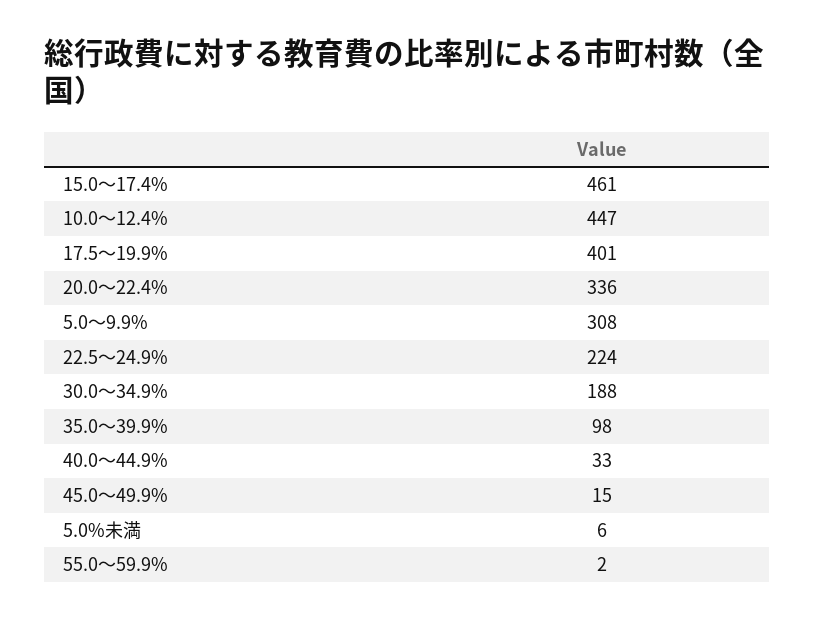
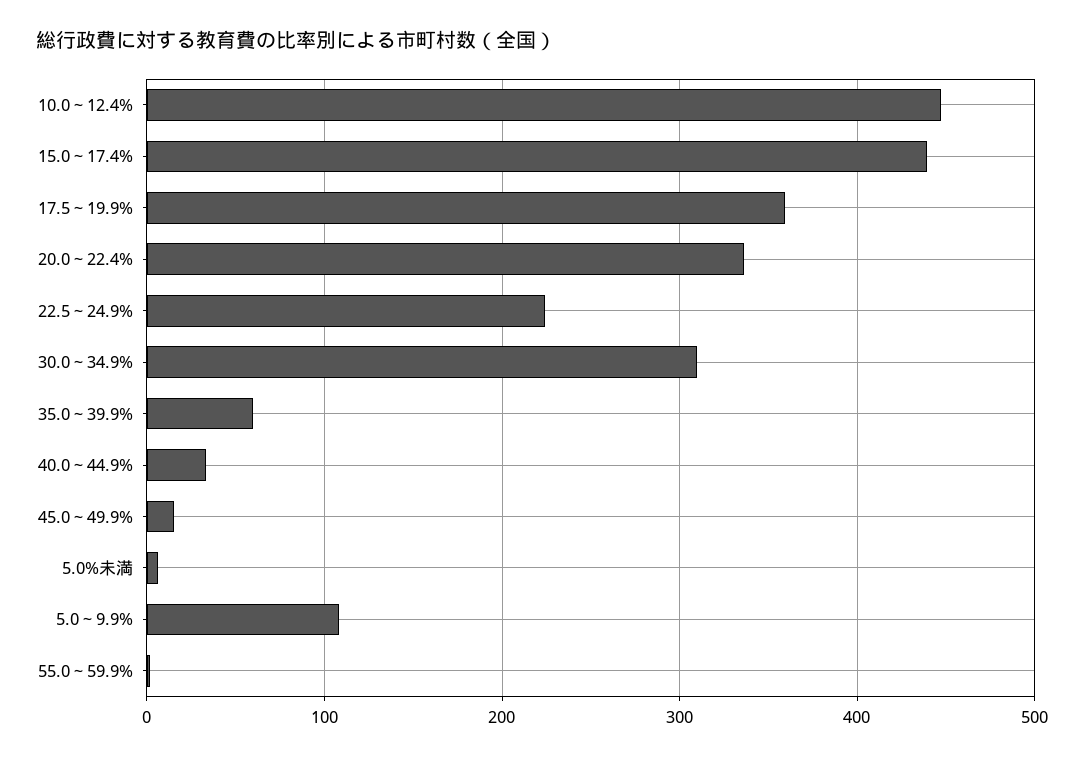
  {
-   "15.0～17.4%": 461,
+   "15.0～17.4%": 440,
    "10.0～12.4%": 447,
-   "17.5～19.9%": 401,
+   "17.5～19.9%": 360,
    "20.0～22.4%": 336,
-   "5.0～9.9%": 308,
+   "5.0～9.9%": 110,
    "22.5～24.9%": 224,
-   "30.0～34.9%": 188,
+   "30.0～34.9%": 310,
-   "35.0～39.9%": 98,
+   "35.0～39.9%": 60,
    "40.0～44.9%": 33,
    "45.0～49.9%": 15,
    "5.0%未満": 6,
    "55.0～59.9%": 2
  }

